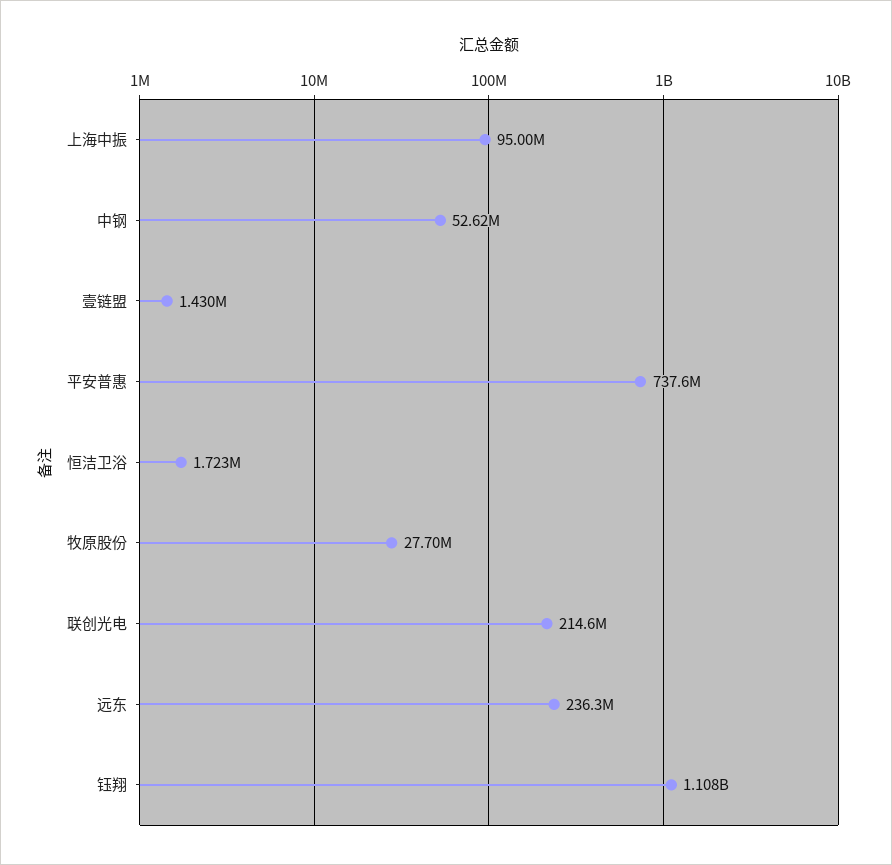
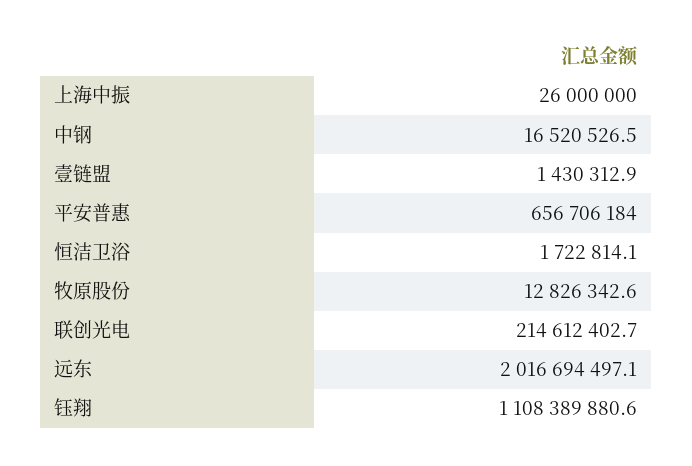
  {
-   "上海中振": 95000000,
+   "上海中振": 26000000,
-   "中钢": 52620000,
+   "中钢": 16520526.5,
    "壹链盟": 1430312.9,
-   "平安普惠": 737600000,
+   "平安普惠": 656706184,
    "恒洁卫浴": 1722814.1,
-   "牧原股份": 27700000,
+   "牧原股份": 12826342.6,
    "联创光电": 214612402.7,
-   "远东": 236300000,
+   "远东": 2016694497.1,
    "钰翔": 1108389880.6
  }

